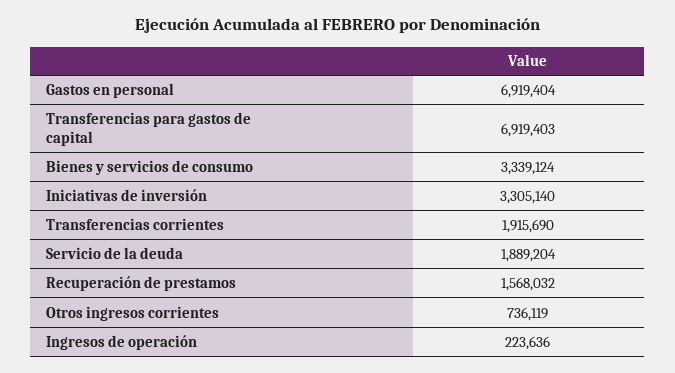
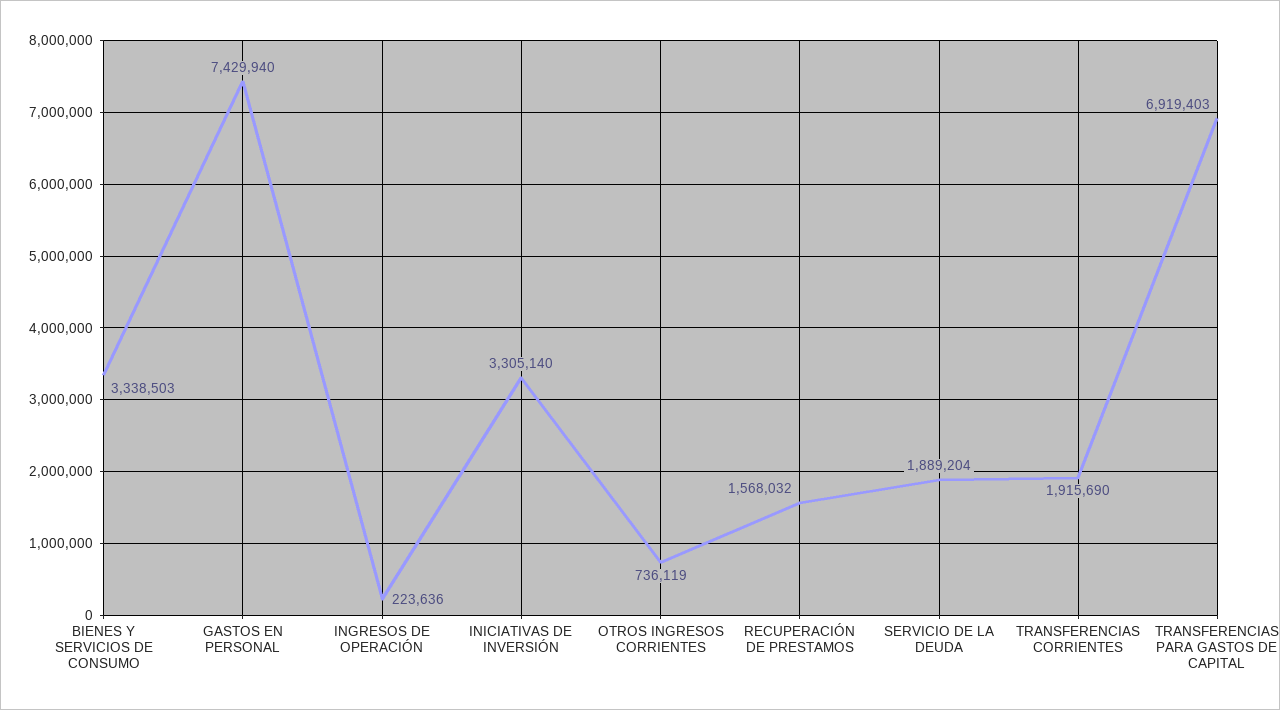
  {
-   "Gastos en personal": 6919404,
+   "Gastos en personal": 7429940,
    "Transferencias para gastos de capital": 6919403,
-   "Bienes y servicios de consumo": 3339124,
+   "Bienes y servicios de consumo": 3338503,
    "Iniciativas de inversión": 3305140,
    "Transferencias corrientes": 1915690,
    "Servicio de la deuda": 1889204,
    "Recuperación de prestamos": 1568032,
    "Otros ingresos corrientes": 736119,
    "Ingresos de operación": 223636
  }

